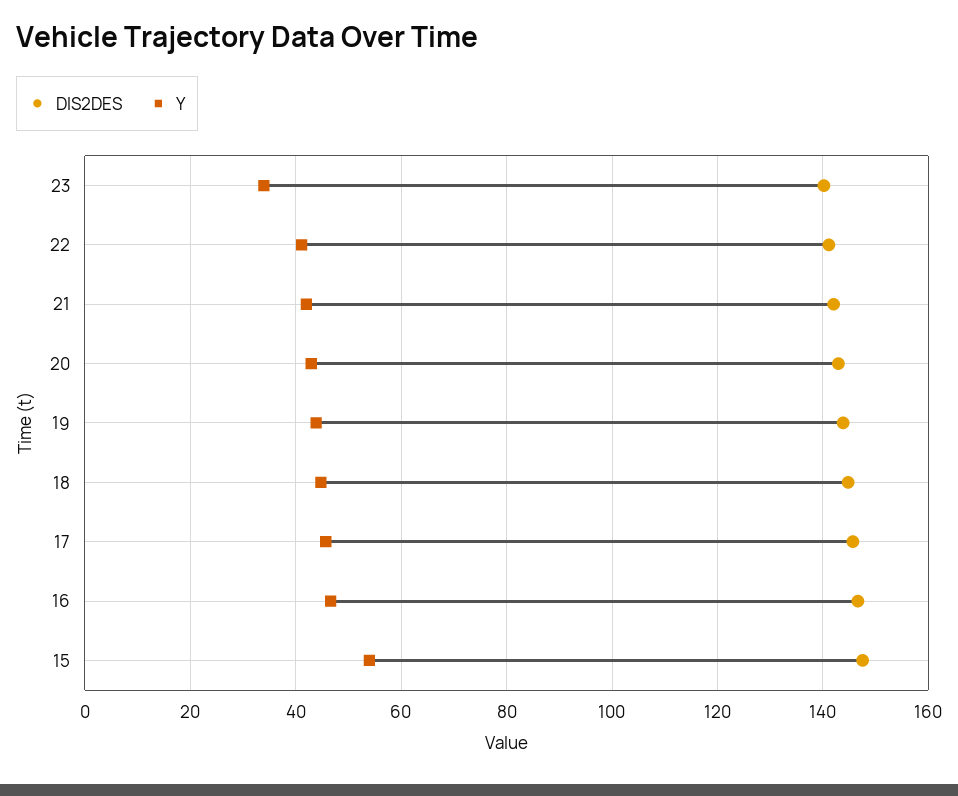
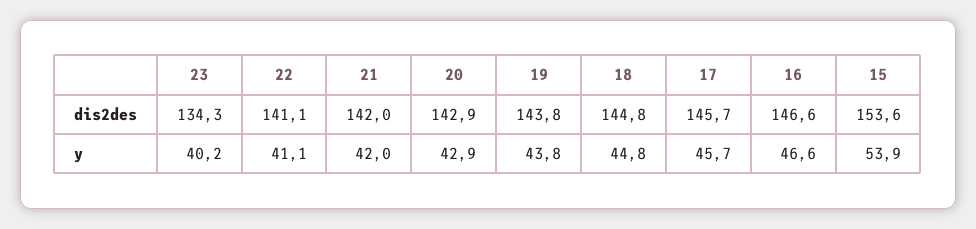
  {
    "DIS2DES": {
-     "23": 140,
+     "23": 134.3,
      "22": 141.1,
      "21": 142,
      "20": 142.9,
      "19": 143.8,
      "18": 144.8,
      "17": 145.7,
      "16": 146.6,
-     "15": 148
+     "15": 153.6
    },
    "Y": {
-     "23": 34,
+     "23": 40.2,
      "22": 41.1,
      "21": 42,
      "20": 42.9,
      "19": 43.8,
      "18": 44.8,
      "17": 45.7,
      "16": 46.6,
      "15": 53.9
    }
  }

